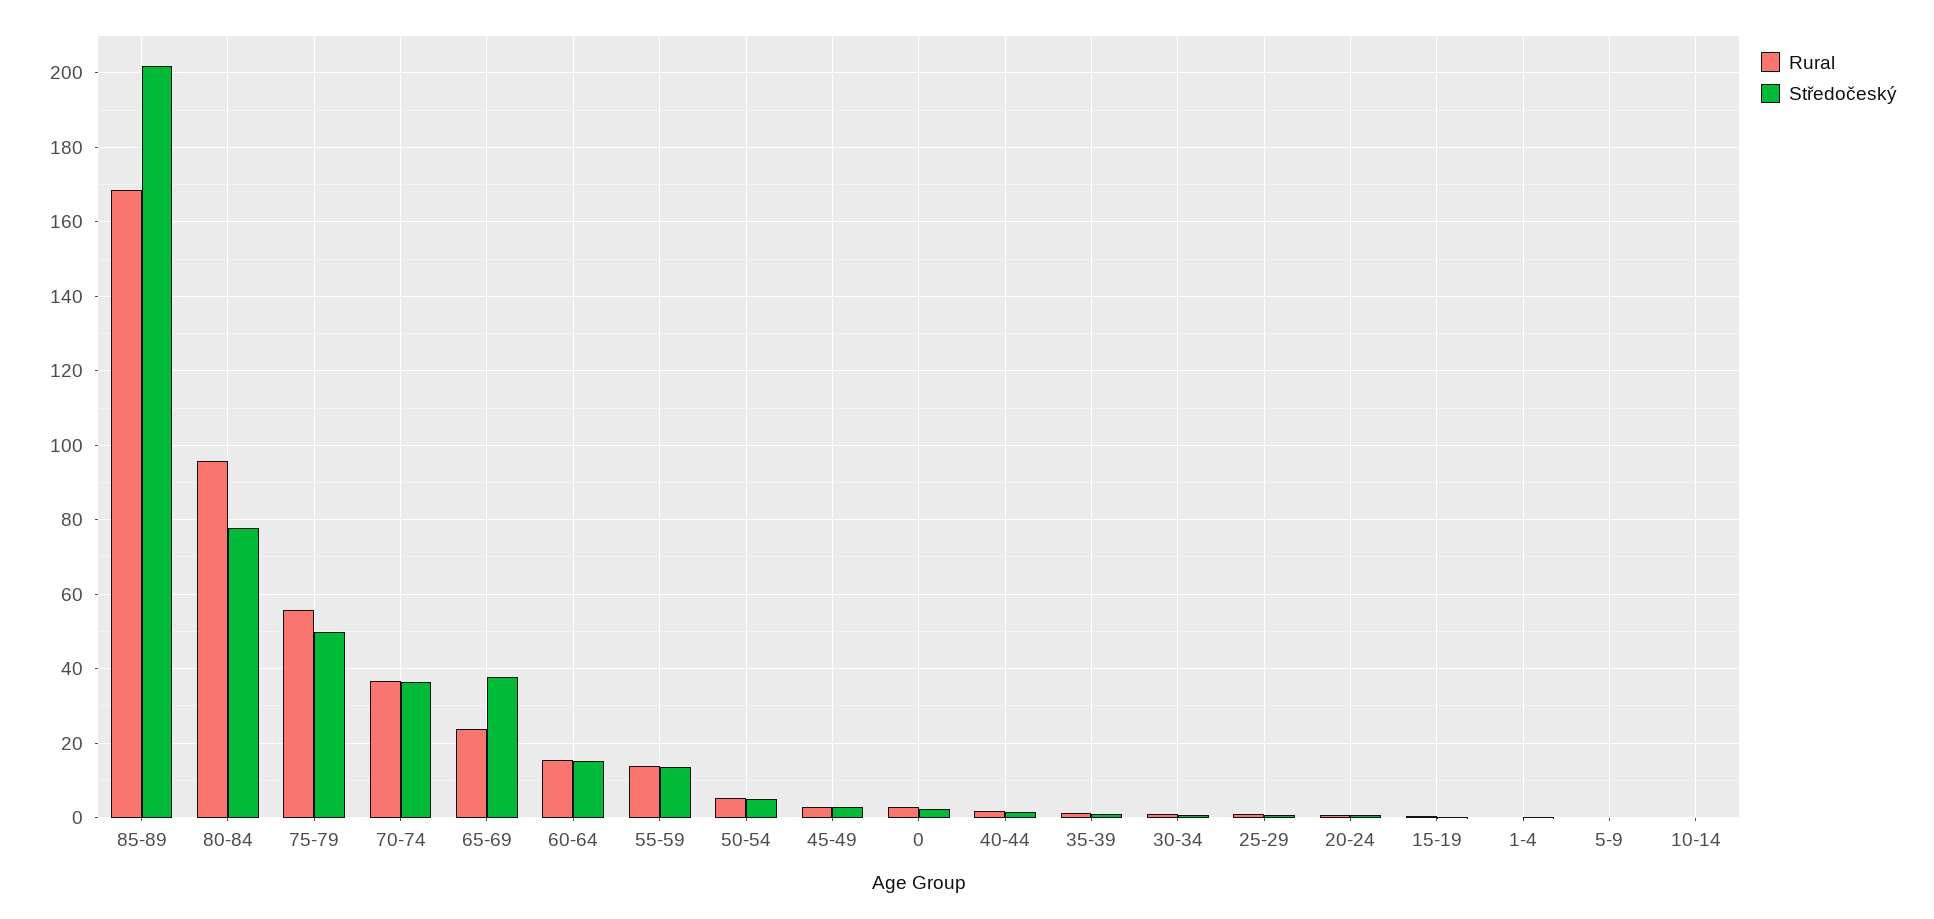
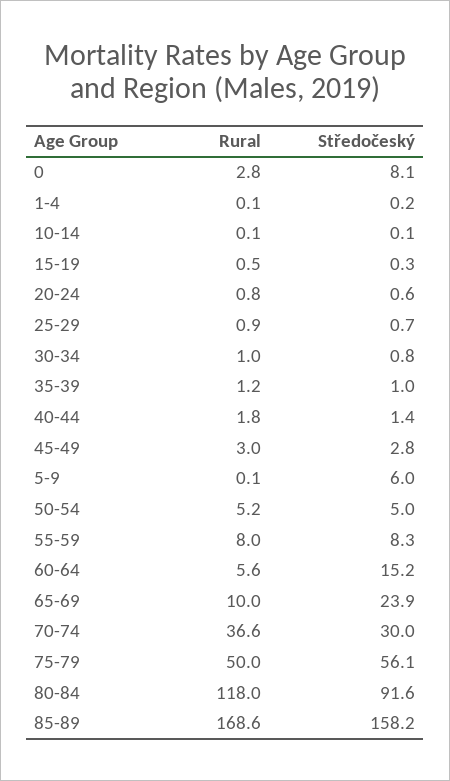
  {
    "Rural": {
      "85-89": 168.6,
-     "80-84": 96,
+     "80-84": 118,
-     "75-79": 56,
+     "75-79": 50,
      "70-74": 36.6,
-     "65-69": 24,
+     "65-69": 10,
-     "60-64": 16,
+     "60-64": 5.6,
-     "55-59": 14,
+     "55-59": 8,
      "50-54": 5.2,
      "45-49": 3,
      "0": 2.8,
      "40-44": 1.8,
      "35-39": 1.2,
      "30-34": 1,
      "25-29": 0.9,
      "20-24": 0.8,
      "15-19": 0.5,
      "1-4": 0.1,
      "5-9": 0.1,
      "10-14": 0.1
    },
    "Středočeský": {
-     "85-89": 202,
+     "85-89": 158.2,
-     "80-84": 78,
+     "80-84": 91.6,
-     "75-79": 50,
+     "75-79": 56.1,
-     "70-74": 36,
+     "70-74": 30,
-     "65-69": 38,
+     "65-69": 23.9,
      "60-64": 15.2,
-     "55-59": 14,
+     "55-59": 8.3,
      "50-54": 5,
      "45-49": 2.8,
-     "0": 2,
+     "0": 8.1,
      "40-44": 1.4,
      "35-39": 1,
      "30-34": 0.8,
      "25-29": 0.7,
      "20-24": 0.6,
      "15-19": 0.3,
      "1-4": 0.2,
-     "5-9": 0,
+     "5-9": 6,
      "10-14": 0.1
    }
  }

